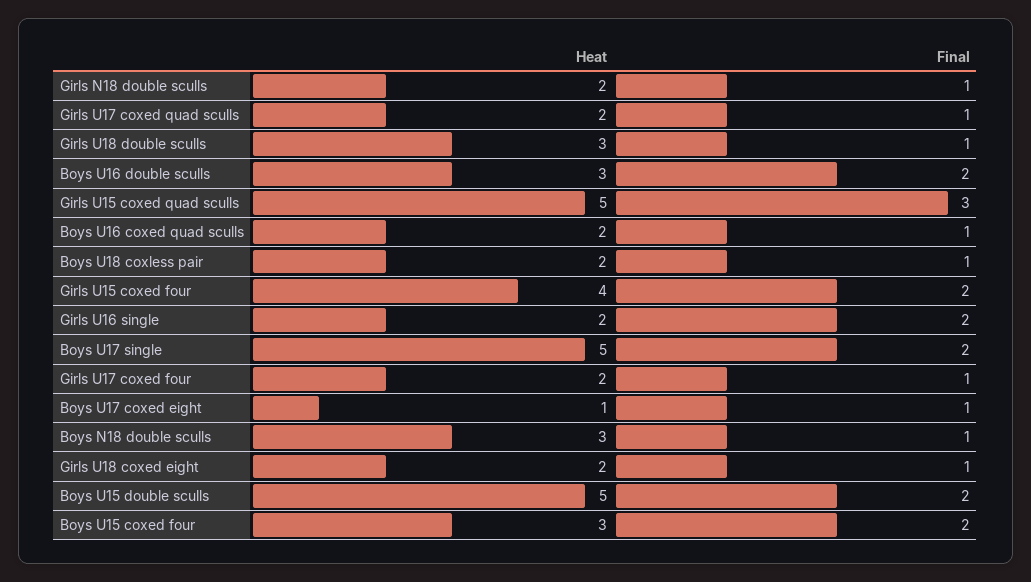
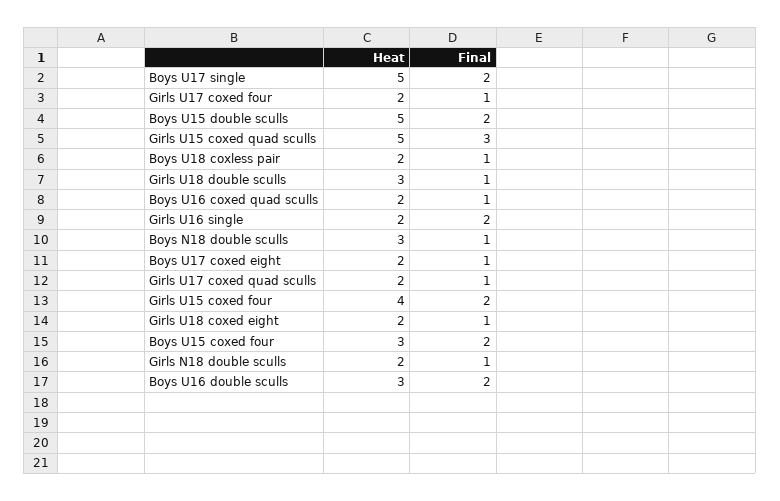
  {
    "Heat": {
      "Girls N18 double sculls": 2,
      "Girls U17 coxed quad sculls": 2,
      "Girls U18 double sculls": 3,
      "Boys U16 double sculls": 3,
      "Girls U15 coxed quad sculls": 5,
      "Boys U16 coxed quad sculls": 2,
      "Boys U18 coxless pair": 2,
      "Girls U15 coxed four": 4,
      "Girls U16 single": 2,
      "Boys U17 single": 5,
      "Girls U17 coxed four": 2,
-     "Boys U17 coxed eight": 1,
+     "Boys U17 coxed eight": 2,
      "Boys N18 double sculls": 3,
      "Girls U18 coxed eight": 2,
      "Boys U15 double sculls": 5,
      "Boys U15 coxed four": 3
    },
    "Final": {
      "Girls N18 double sculls": 1,
      "Girls U17 coxed quad sculls": 1,
      "Girls U18 double sculls": 1,
      "Boys U16 double sculls": 2,
      "Girls U15 coxed quad sculls": 3,
      "Boys U16 coxed quad sculls": 1,
      "Boys U18 coxless pair": 1,
      "Girls U15 coxed four": 2,
      "Girls U16 single": 2,
      "Boys U17 single": 2,
      "Girls U17 coxed four": 1,
      "Boys U17 coxed eight": 1,
      "Boys N18 double sculls": 1,
      "Girls U18 coxed eight": 1,
      "Boys U15 double sculls": 2,
      "Boys U15 coxed four": 2
    }
  }

